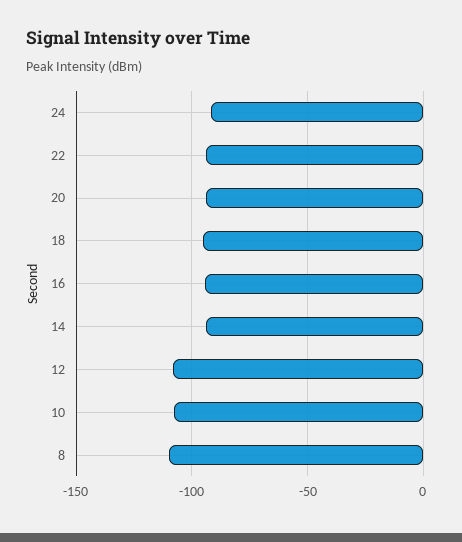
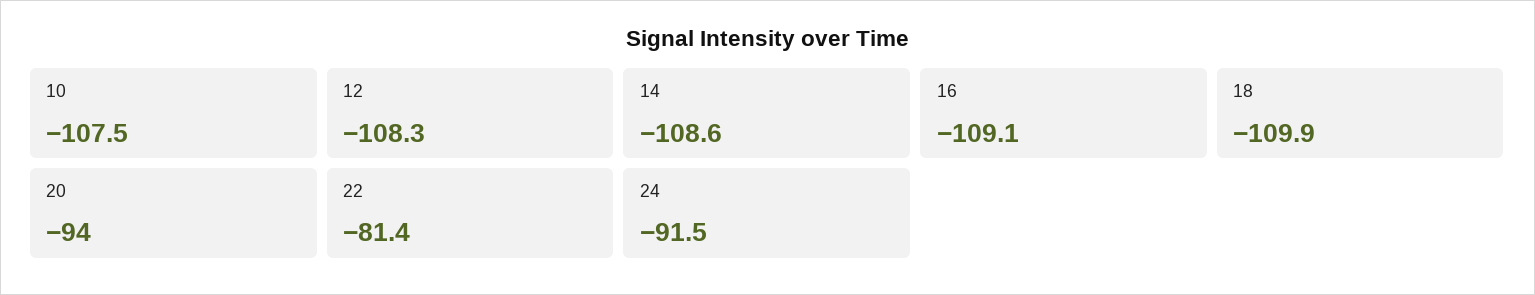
  {
    "24": -91.5,
-   "22": -95,
+   "22": -81.4,
    "20": -94,
-   "18": -95,
+   "18": -109.9,
-   "16": -95,
+   "16": -109.1,
-   "14": -95,
+   "14": -108.6,
    "12": -108.3,
-   "10": -107.5,
+   "10": -107.5
-   "8": -110
  }

